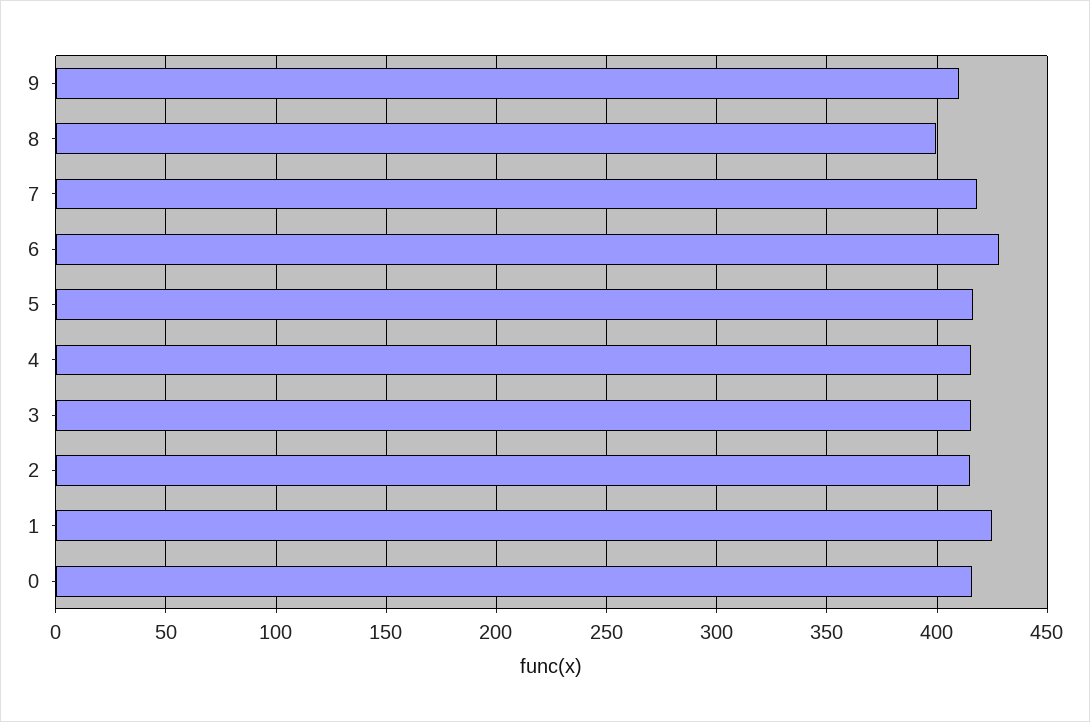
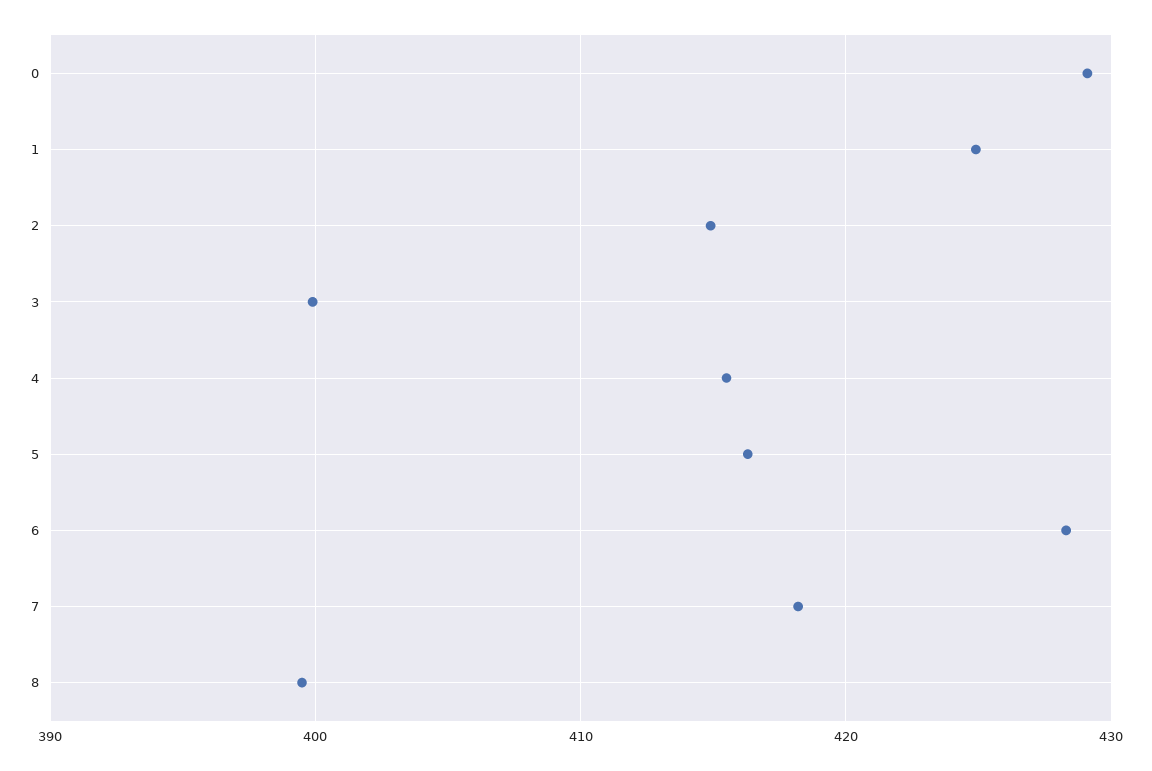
  {
-   "9": 410,
    "8": 400,
    "7": 418,
    "6": 428,
    "5": 416,
    "4": 416,
-   "3": 415,
+   "3": 400,
    "2": 415,
    "1": 425,
-   "0": 415
+   "0": 429
  }

